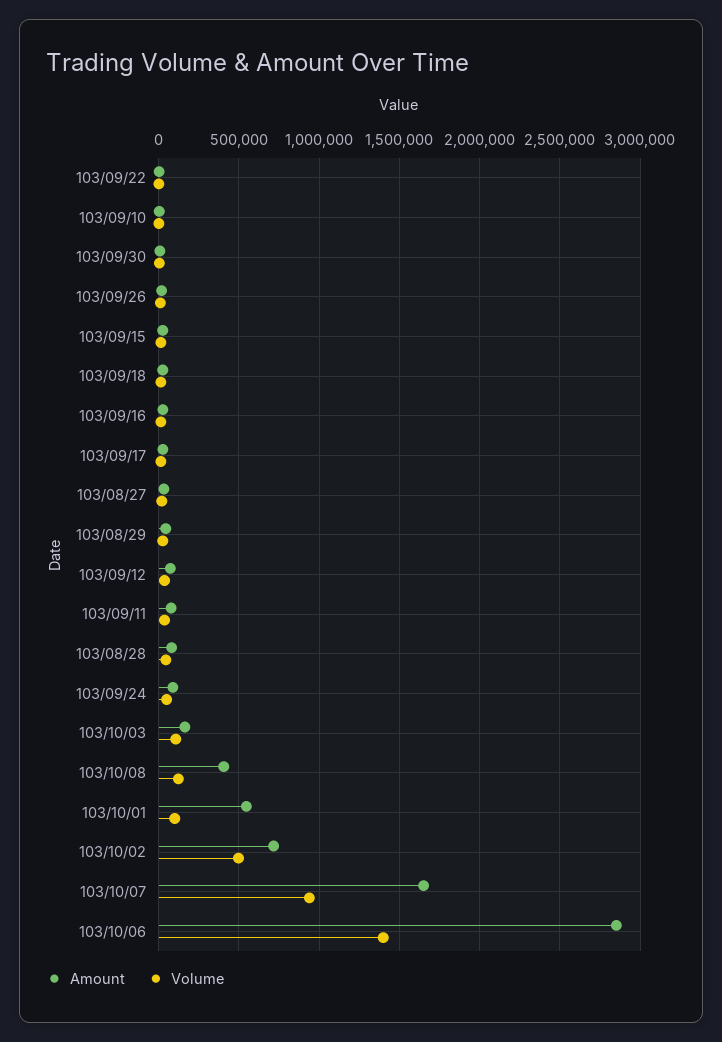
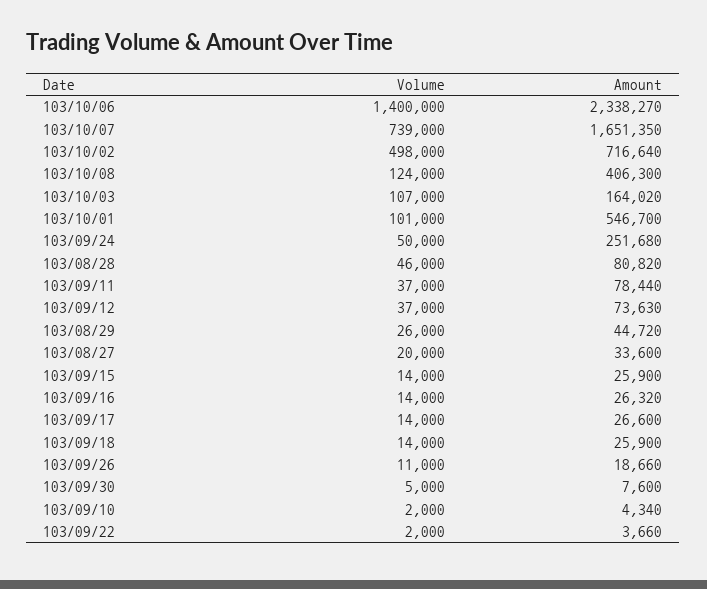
  {
    "Amount": {
      "103/09/22": 3660,
      "103/09/10": 4340,
      "103/09/30": 7600,
      "103/09/26": 18660,
      "103/09/15": 25900,
      "103/09/18": 25900,
      "103/09/16": 26320,
      "103/09/17": 26600,
      "103/08/27": 33600,
      "103/08/29": 44720,
      "103/09/12": 73630,
      "103/09/11": 78440,
      "103/08/28": 80820,
-     "103/09/24": 100000,
+     "103/09/24": 251680,
      "103/10/03": 164020,
      "103/10/08": 406300,
      "103/10/01": 546700,
      "103/10/02": 716640,
      "103/10/07": 1651350,
-     "103/10/06": 2850000
+     "103/10/06": 2338270
    },
    "Volume": {
      "103/09/22": 2000,
      "103/09/10": 2000,
      "103/09/30": 5000,
      "103/09/26": 11000,
      "103/09/15": 14000,
      "103/09/18": 14000,
      "103/09/16": 14000,
      "103/09/17": 14000,
      "103/08/27": 20000,
      "103/08/29": 26000,
      "103/09/12": 37000,
      "103/09/11": 37000,
      "103/08/28": 46000,
      "103/09/24": 50000,
      "103/10/03": 107000,
      "103/10/08": 124000,
      "103/10/01": 101000,
      "103/10/02": 498000,
-     "103/10/07": 950000,
+     "103/10/07": 739000,
      "103/10/06": 1400000
    }
  }

